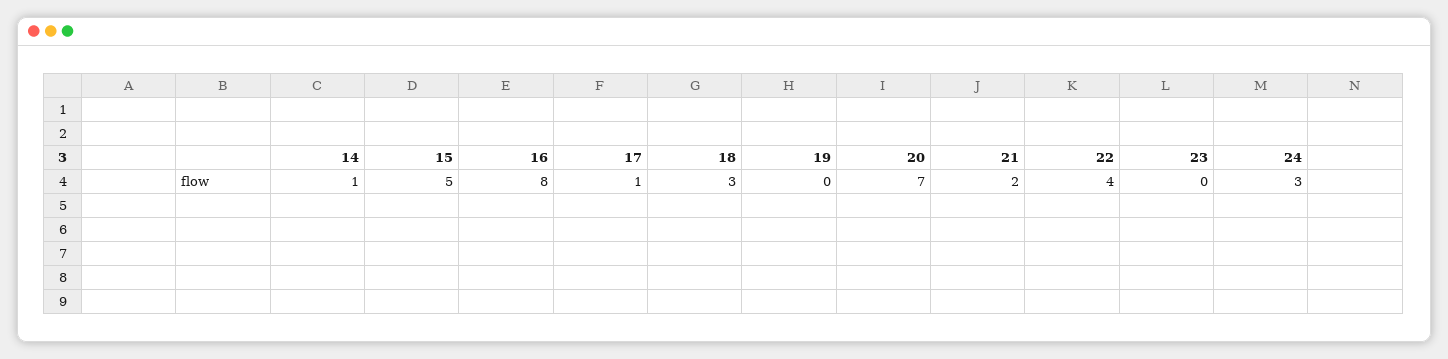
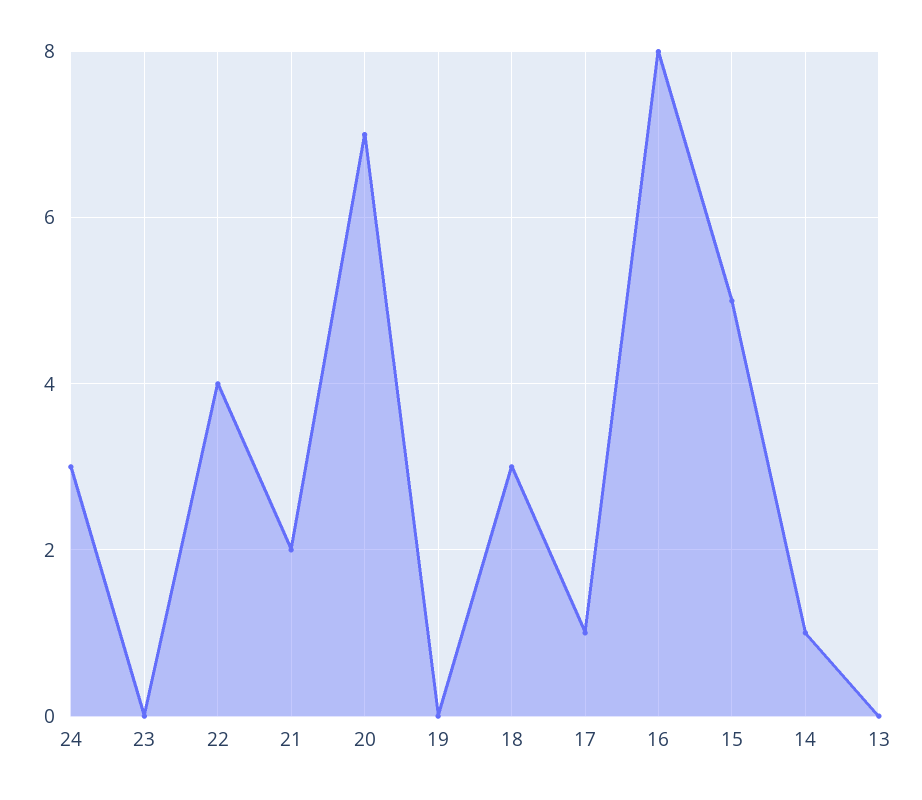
  {
    "14": 1,
    "15": 5,
    "16": 8,
    "17": 1,
    "18": 3,
    "19": 0,
    "20": 7,
    "21": 2,
    "22": 4,
    "23": 0,
-   "24": 3
+   "24": 3,
+   "13": 0
  }

